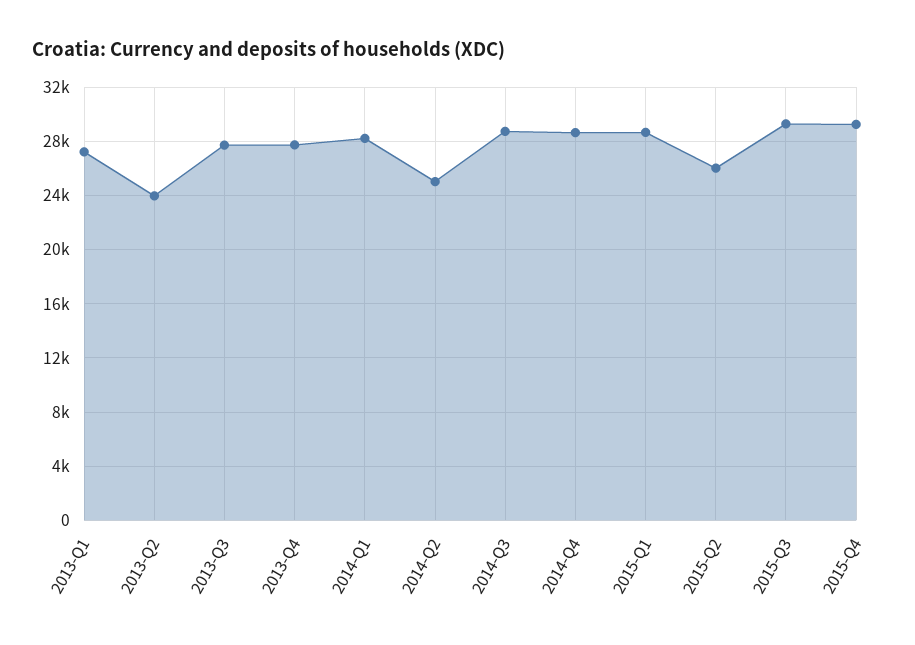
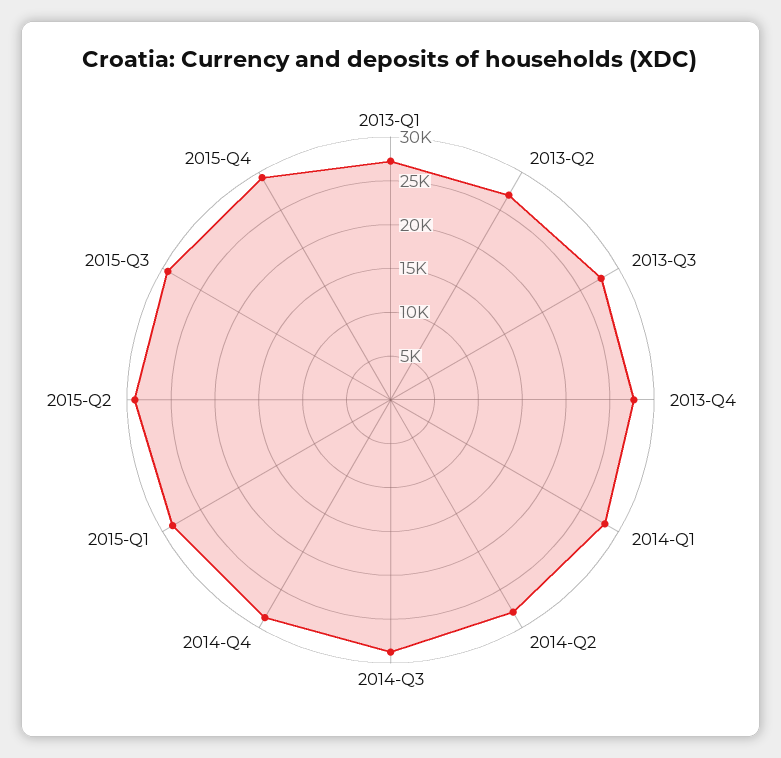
  {
    "2013-Q1": 27000,
-   "2013-Q2": 24000,
+   "2013-Q2": 27000,
    "2013-Q3": 27500,
    "2013-Q4": 27500,
    "2014-Q1": 28000,
-   "2014-Q2": 25000,
+   "2014-Q2": 28000,
    "2014-Q3": 28500,
    "2014-Q4": 28500,
    "2015-Q1": 28500,
-   "2015-Q2": 26000,
+   "2015-Q2": 29000,
    "2015-Q3": 29500,
    "2015-Q4": 29500
  }

